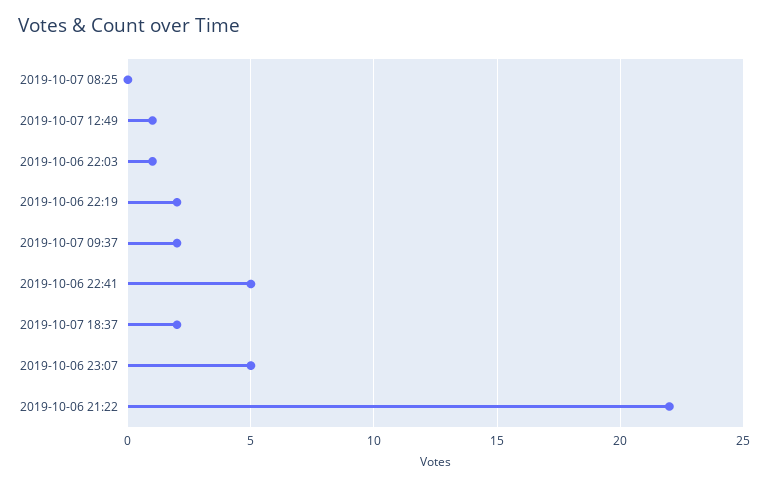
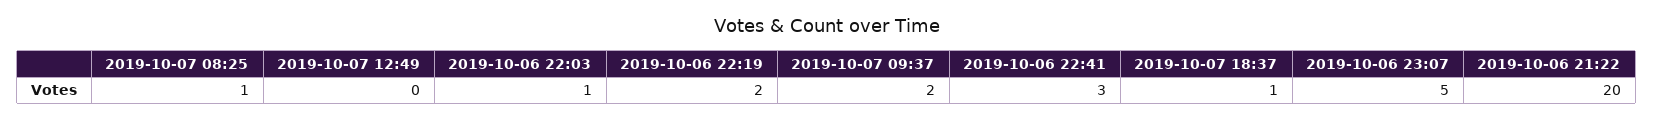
  {
-   "2019-10-07 08:25": 0,
+   "2019-10-07 08:25": 1,
-   "2019-10-07 12:49": 1,
+   "2019-10-07 12:49": 0,
    "2019-10-06 22:03": 1,
    "2019-10-06 22:19": 2,
    "2019-10-07 09:37": 2,
-   "2019-10-06 22:41": 5,
+   "2019-10-06 22:41": 3,
-   "2019-10-07 18:37": 2,
+   "2019-10-07 18:37": 1,
    "2019-10-06 23:07": 5,
-   "2019-10-06 21:22": 22
+   "2019-10-06 21:22": 20
  }

